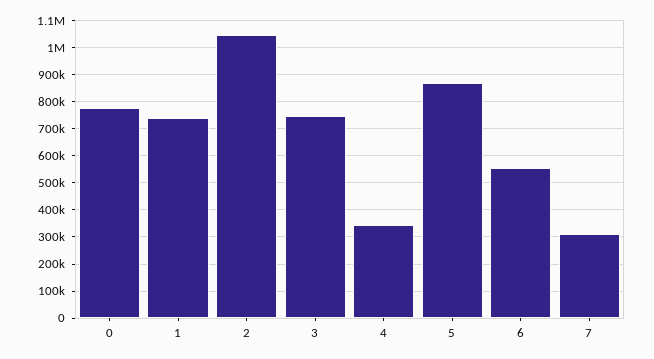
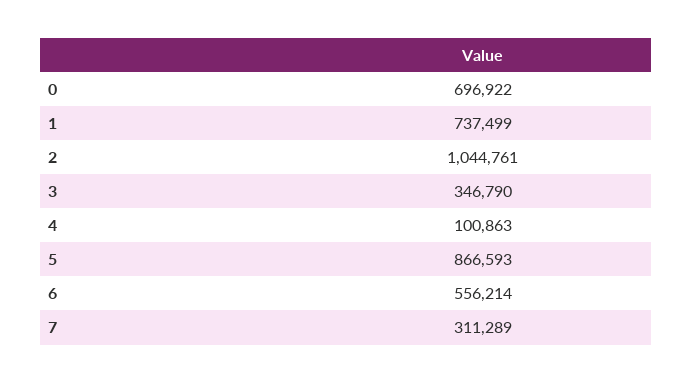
  {
-   "0": 775000,
+   "0": 696922,
    "1": 737499,
    "2": 1044761,
-   "3": 750000,
+   "3": 346790,
-   "4": 350000,
+   "4": 100863,
    "5": 866593,
    "6": 556214,
    "7": 311289
  }

